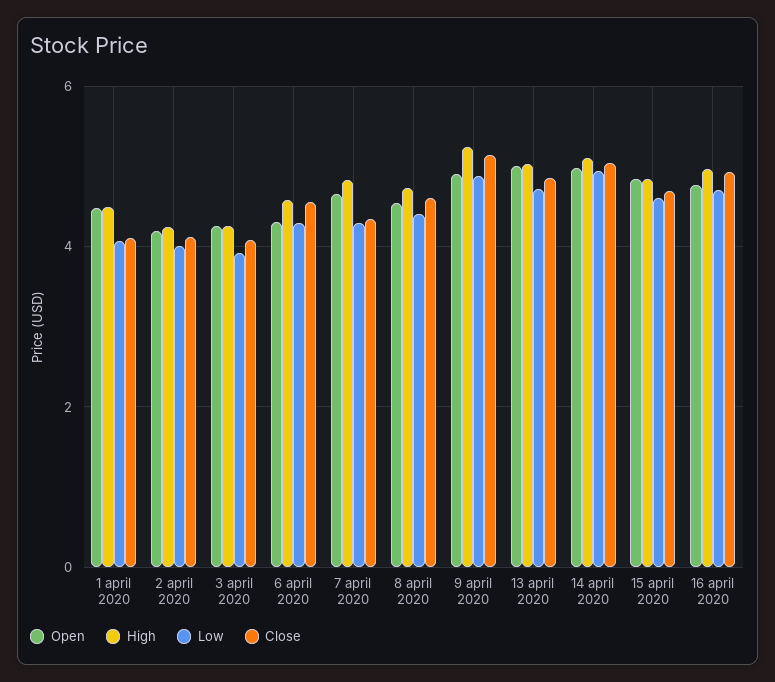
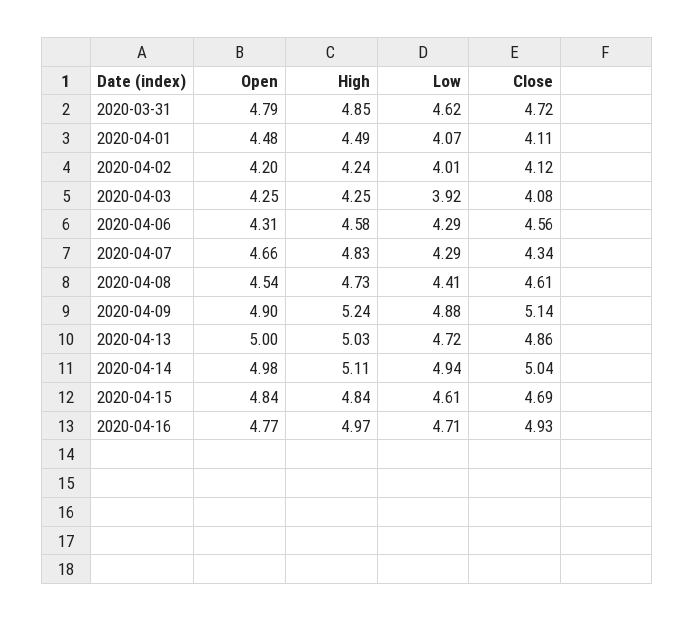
  {
    "Open": {
      "1 april 2020": 4.48,
      "2 april 2020": 4.2,
      "3 april 2020": 4.25,
      "6 april 2020": 4.31,
      "7 april 2020": 4.66,
      "8 april 2020": 4.54,
      "9 april 2020": 4.9,
      "13 april 2020": 5,
      "14 april 2020": 4.98,
      "15 april 2020": 4.84,
-     "16 april 2020": 4.77
+     "16 april 2020": 4.77,
+     "2020-03-31": 4.79
    },
    "High": {
      "1 april 2020": 4.49,
      "2 april 2020": 4.24,
      "3 april 2020": 4.25,
      "6 april 2020": 4.58,
      "7 april 2020": 4.83,
      "8 april 2020": 4.73,
      "9 april 2020": 5.24,
      "13 april 2020": 5.03,
      "14 april 2020": 5.11,
      "15 april 2020": 4.84,
-     "16 april 2020": 4.97
+     "16 april 2020": 4.97,
+     "2020-03-31": 4.85
    },
    "Low": {
      "1 april 2020": 4.07,
      "2 april 2020": 4.01,
      "3 april 2020": 3.92,
      "6 april 2020": 4.29,
      "7 april 2020": 4.29,
      "8 april 2020": 4.41,
      "9 april 2020": 4.88,
      "13 april 2020": 4.72,
      "14 april 2020": 4.94,
      "15 april 2020": 4.61,
-     "16 april 2020": 4.71
+     "16 april 2020": 4.71,
+     "2020-03-31": 4.62
    },
    "Close": {
      "1 april 2020": 4.11,
      "2 april 2020": 4.12,
      "3 april 2020": 4.08,
      "6 april 2020": 4.56,
      "7 april 2020": 4.34,
      "8 april 2020": 4.61,
      "9 april 2020": 5.14,
      "13 april 2020": 4.86,
      "14 april 2020": 5.04,
      "15 april 2020": 4.69,
-     "16 april 2020": 4.93
+     "16 april 2020": 4.93,
+     "2020-03-31": 4.72
    }
  }

